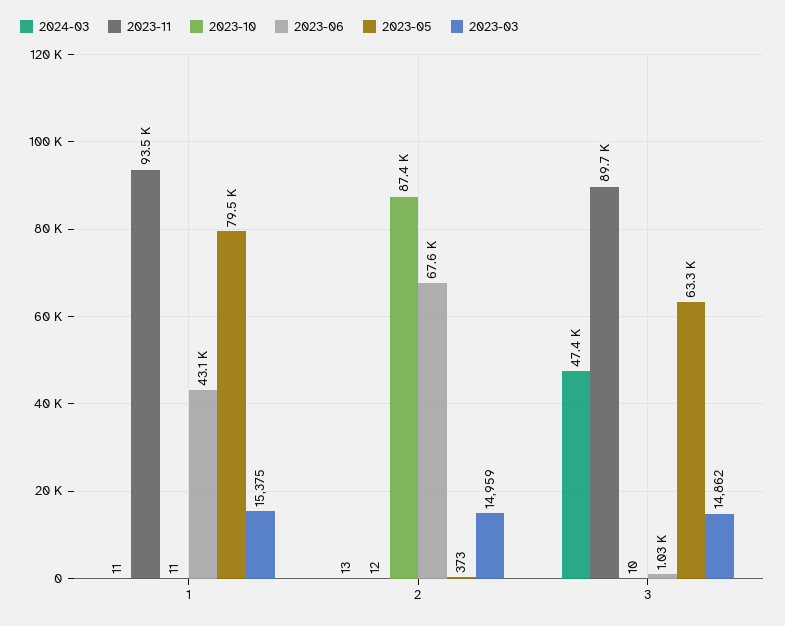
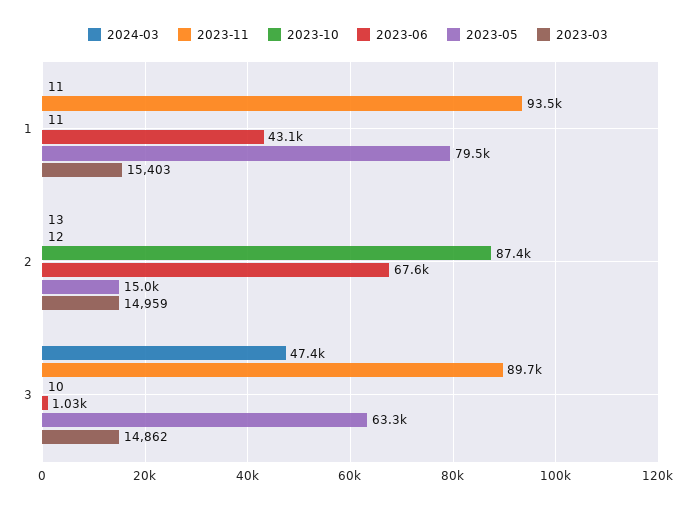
  {
    "2024-03": {
      "1": 11,
      "2": 13,
      "3": 47400
    },
    "2023-11": {
      "1": 93500,
      "2": 12,
      "3": 89700
    },
    "2023-10": {
      "1": 11,
      "2": 87400,
      "3": 10
    },
    "2023-06": {
      "1": 43100,
      "2": 67600,
      "3": 1030
    },
    "2023-05": {
      "1": 79500,
-     "2": 373,
+     "2": 15000,
      "3": 63300
    },
    "2023-03": {
-     "1": 15375,
+     "1": 15403,
      "2": 14959,
      "3": 14862
    }
  }

